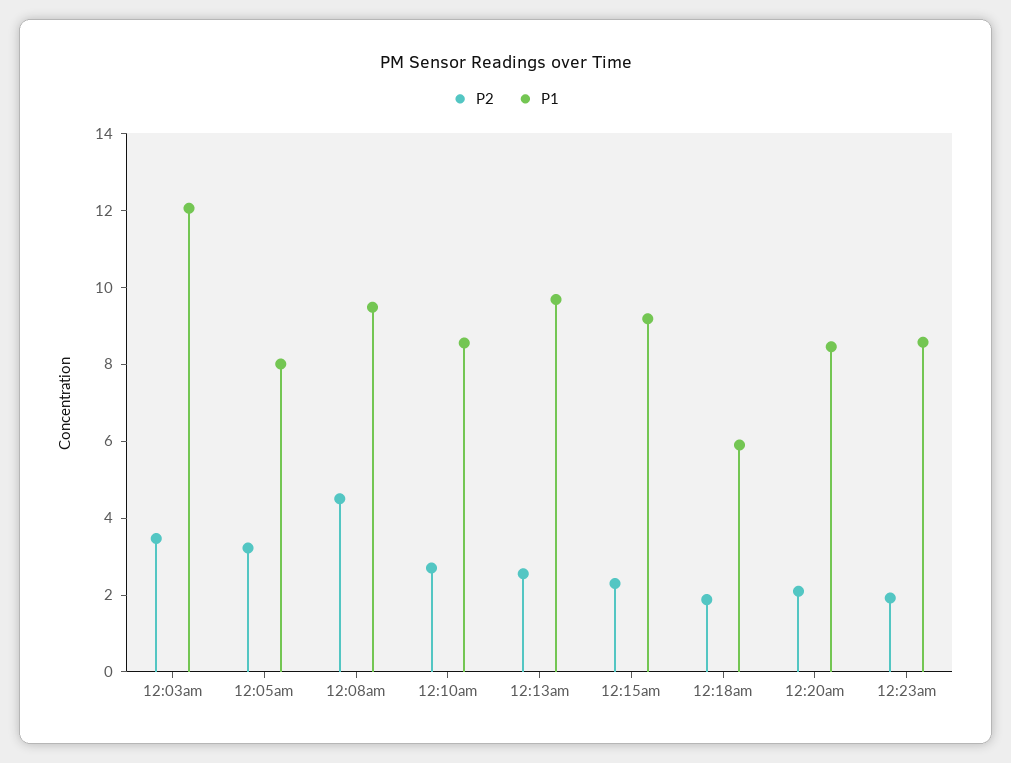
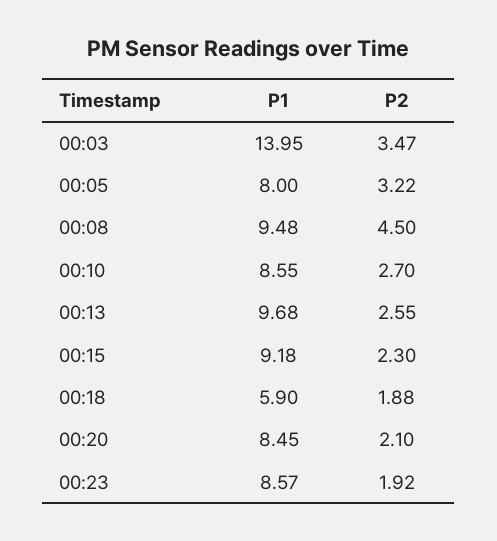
  {
    "P2": {
      "12:03am": 3.47,
      "12:05am": 3.22,
      "12:08am": 4.5,
      "12:10am": 2.7,
      "12:13am": 2.55,
      "12:15am": 2.3,
      "12:18am": 1.88,
      "12:20am": 2.1,
      "12:23am": 1.92
    },
    "P1": {
-     "12:03am": 12,
+     "12:03am": 13.95,
      "12:05am": 8,
      "12:08am": 9.48,
      "12:10am": 8.55,
      "12:13am": 9.68,
      "12:15am": 9.18,
      "12:18am": 5.9,
      "12:20am": 8.45,
      "12:23am": 8.57
    }
  }

